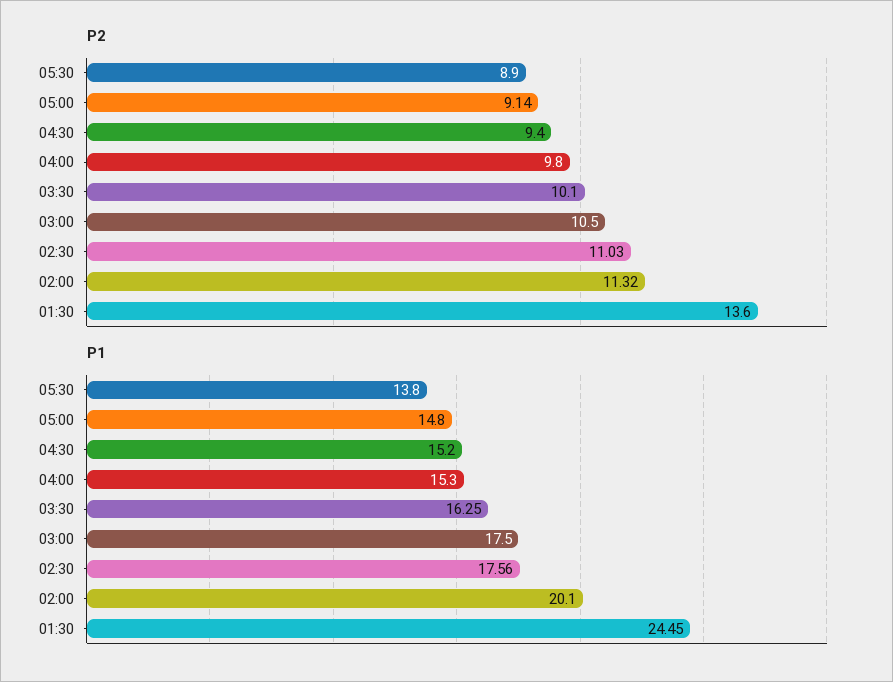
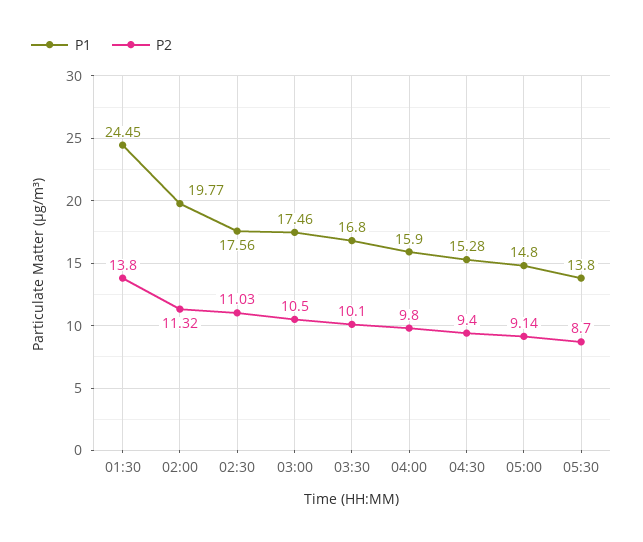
  {
    "P2": {
-     "05:30": 8.9,
+     "05:30": 8.7,
      "05:00": 9.14,
      "04:30": 9.4,
      "04:00": 9.8,
      "03:30": 10.1,
      "03:00": 10.5,
      "02:30": 11.03,
      "02:00": 11.32,
-     "01:30": 13.6
+     "01:30": 13.8
    },
    "P1": {
      "05:30": 13.8,
      "05:00": 14.8,
-     "04:30": 15.2,
+     "04:30": 15.28,
-     "04:00": 15.3,
+     "04:00": 15.9,
-     "03:30": 16.25,
+     "03:30": 16.8,
-     "03:00": 17.5,
+     "03:00": 17.46,
      "02:30": 17.56,
-     "02:00": 20.1,
+     "02:00": 19.77,
      "01:30": 24.45
    }
  }

